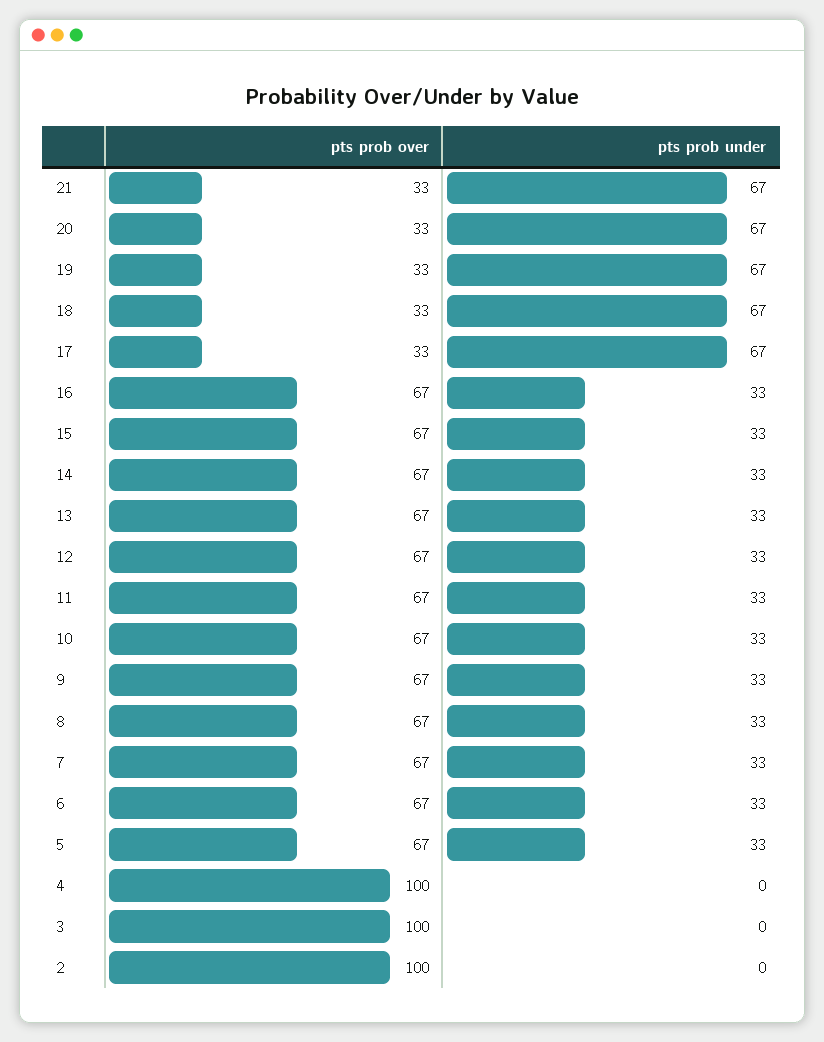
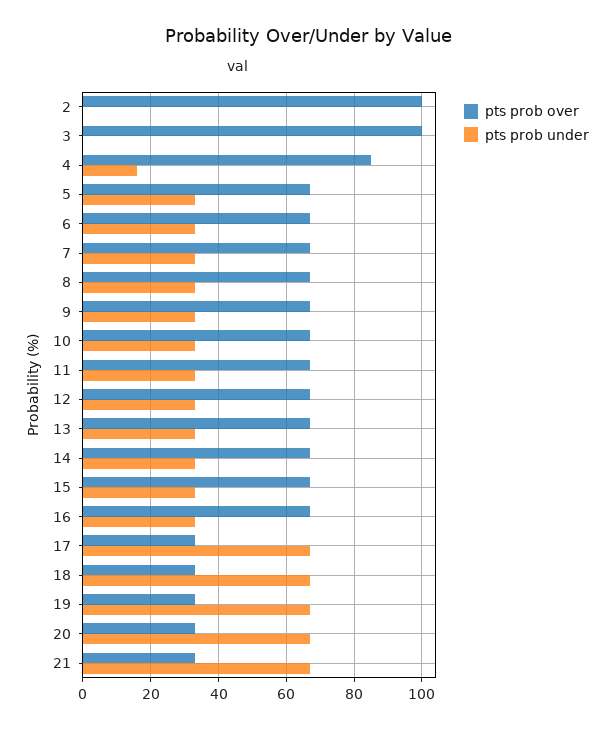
  {
    "pts prob over": {
      "21": 33,
      "20": 33,
      "19": 33,
      "18": 33,
      "17": 33,
      "16": 67,
      "15": 67,
      "14": 67,
      "13": 67,
      "12": 67,
      "11": 67,
      "10": 67,
      "9": 67,
      "8": 67,
      "7": 67,
      "6": 67,
      "5": 67,
-     "4": 100,
+     "4": 85,
      "3": 100,
      "2": 100
    },
    "pts prob under": {
      "21": 67,
      "20": 67,
      "19": 67,
      "18": 67,
      "17": 67,
      "16": 33,
      "15": 33,
      "14": 33,
      "13": 33,
      "12": 33,
      "11": 33,
      "10": 33,
      "9": 33,
      "8": 33,
      "7": 33,
      "6": 33,
      "5": 33,
-     "4": 0,
+     "4": 15,
      "3": 0,
      "2": 0
    }
  }

